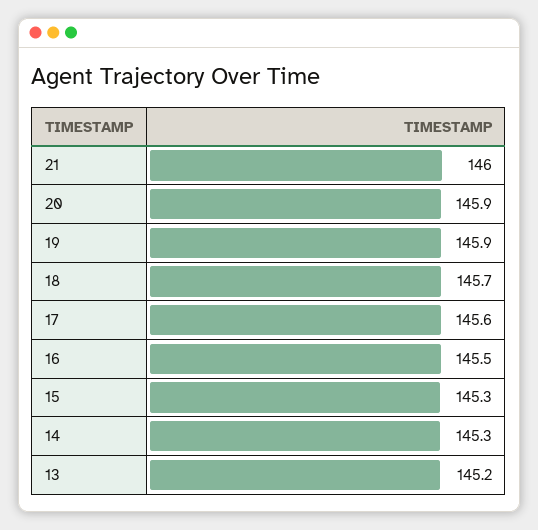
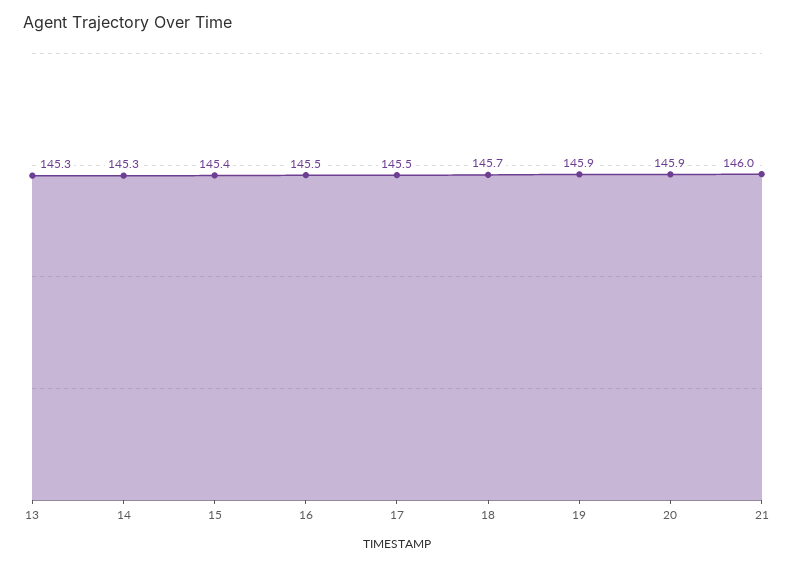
  {
    "21": 146,
    "20": 145.9,
    "19": 145.9,
    "18": 145.7,
-   "17": 145.6,
+   "17": 145.5,
    "16": 145.5,
-   "15": 145.3,
+   "15": 145.4,
    "14": 145.3,
-   "13": 145.2
+   "13": 145.3
  }

